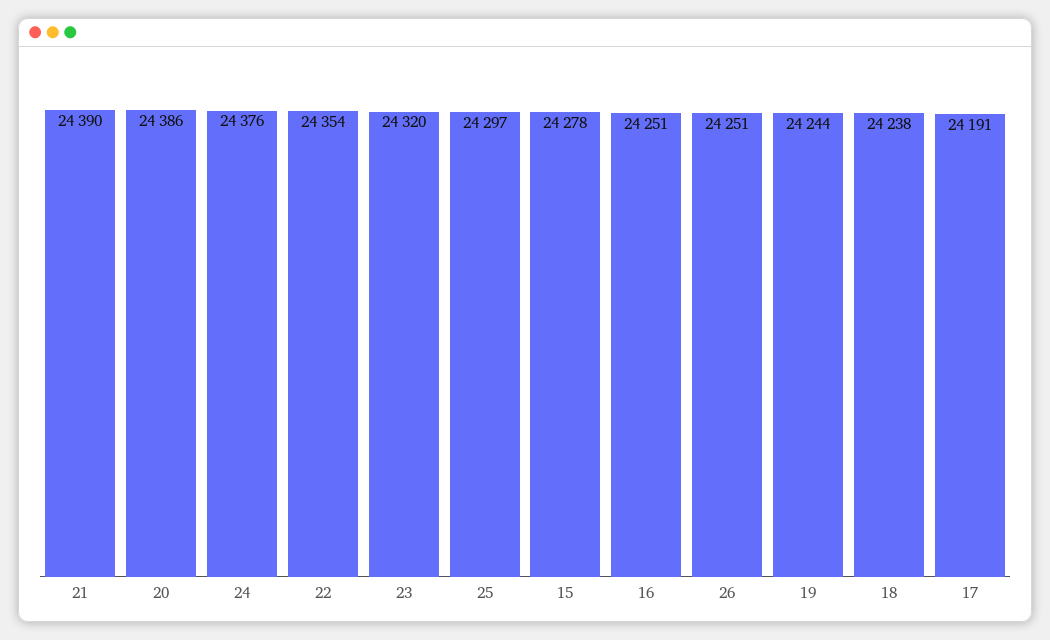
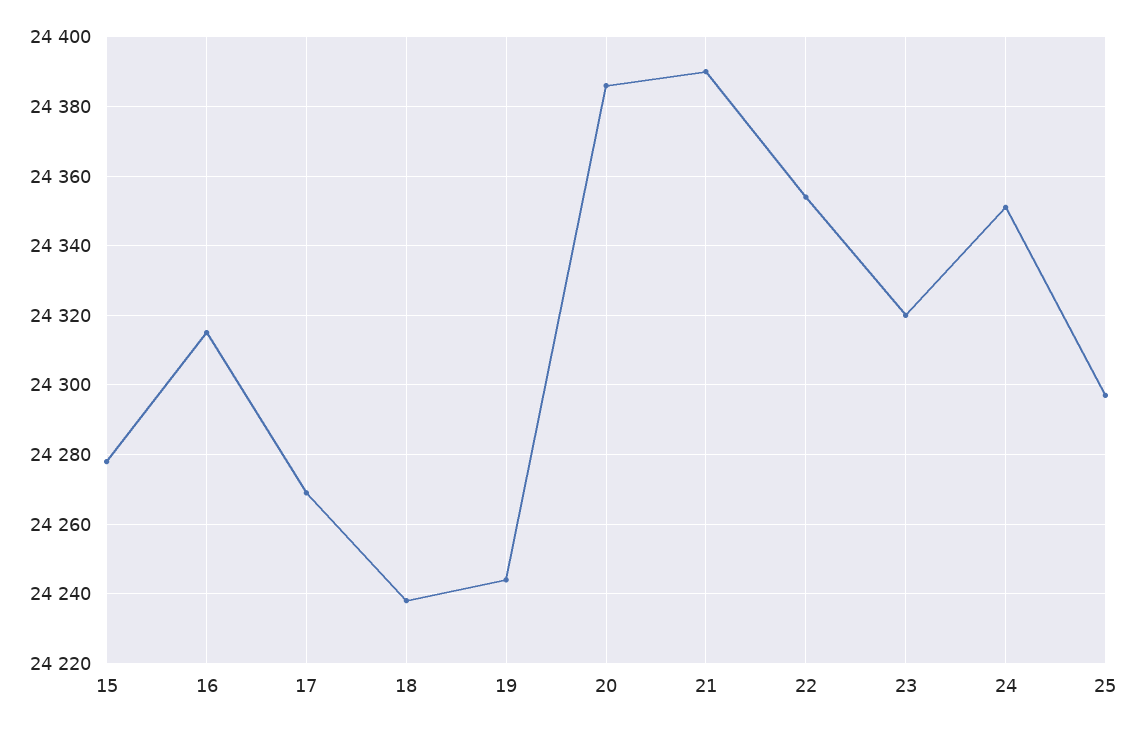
  {
    "21": 24390,
    "20": 24386,
-   "24": 24376,
+   "24": 24350,
    "22": 24354,
    "23": 24320,
    "25": 24297,
    "15": 24278,
-   "16": 24251,
+   "16": 24315,
-   "26": 24251,
    "19": 24244,
    "18": 24238,
-   "17": 24191
+   "17": 24270
  }

